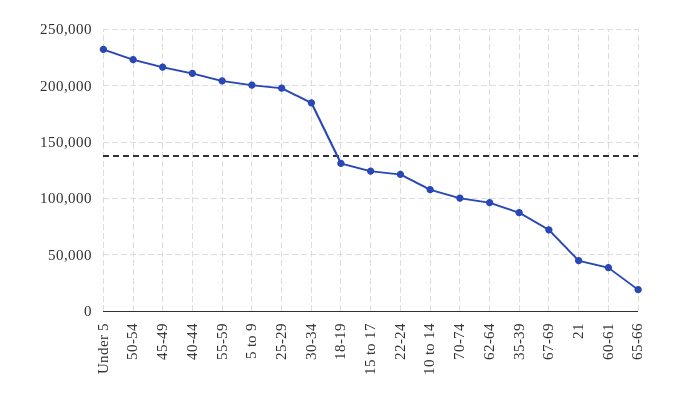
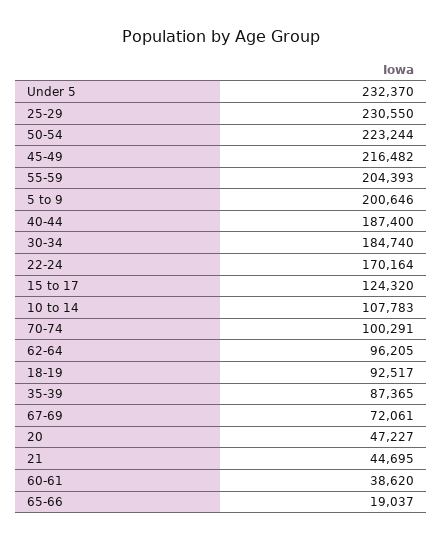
  {
    "Under 5": 232370,
    "50-54": 223244,
    "45-49": 216482,
-   "40-44": 210000,
+   "40-44": 187400,
    "55-59": 204393,
    "5 to 9": 200646,
-   "25-29": 200000,
+   "25-29": 230550,
    "30-34": 184740,
-   "18-19": 130000,
+   "18-19": 92517,
    "15 to 17": 124320,
-   "22-24": 120000,
+   "22-24": 170164,
    "10 to 14": 107783,
    "70-74": 100291,
    "62-64": 96205,
    "35-39": 87365,
    "67-69": 72061,
    "21": 44695,
    "60-61": 38620,
-   "65-66": 19037
+   "65-66": 19037,
+   "20": 47227
  }

